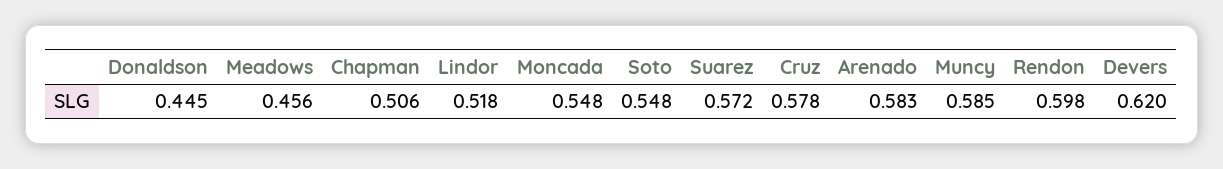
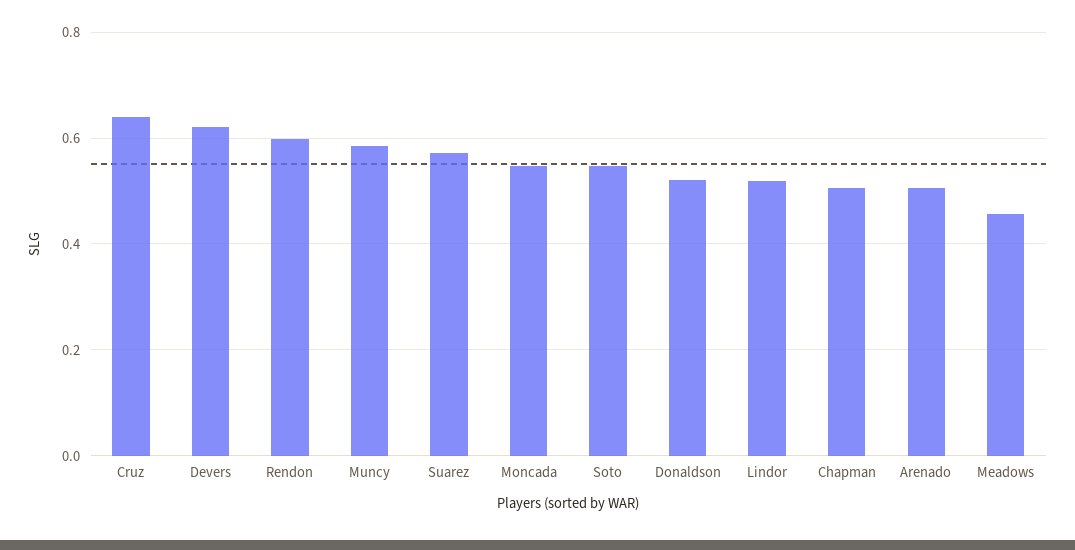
  {
-   "Donaldson": 0.445,
+   "Donaldson": 0.52,
    "Meadows": 0.456,
    "Chapman": 0.506,
    "Lindor": 0.518,
    "Moncada": 0.548,
    "Soto": 0.548,
    "Suarez": 0.572,
-   "Cruz": 0.578,
+   "Cruz": 0.64,
-   "Arenado": 0.583,
+   "Arenado": 0.5,
    "Muncy": 0.585,
    "Rendon": 0.598,
    "Devers": 0.62
  }

